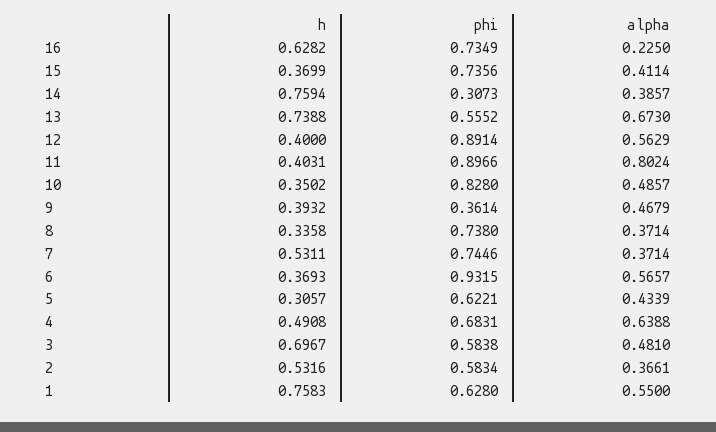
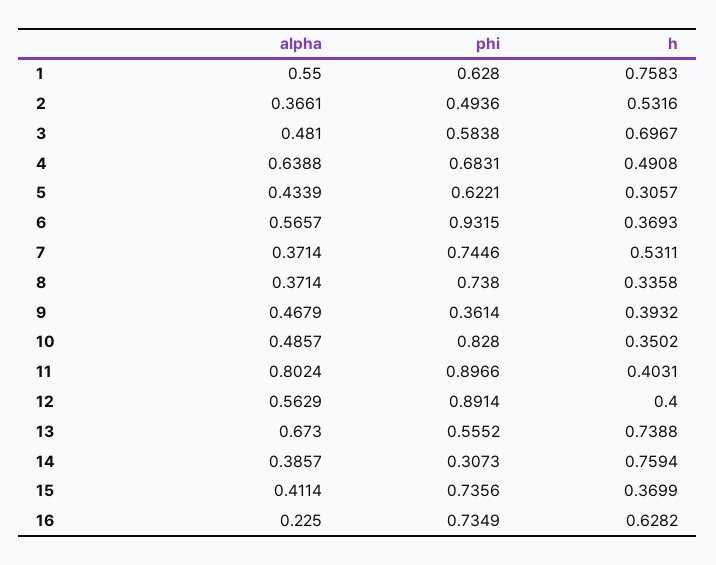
  {
    "h": {
      "16": 0.6282,
      "15": 0.3699,
      "14": 0.7594,
      "13": 0.7388,
      "12": 0.4,
      "11": 0.4031,
      "10": 0.3502,
      "9": 0.3932,
      "8": 0.3358,
      "7": 0.5311,
      "6": 0.3693,
      "5": 0.3057,
      "4": 0.4908,
      "3": 0.6967,
      "2": 0.5316,
      "1": 0.7583
    },
    "phi": {
      "16": 0.7349,
      "15": 0.7356,
      "14": 0.3073,
      "13": 0.5552,
      "12": 0.8914,
      "11": 0.8966,
      "10": 0.828,
      "9": 0.3614,
      "8": 0.738,
      "7": 0.7446,
      "6": 0.9315,
      "5": 0.6221,
      "4": 0.6831,
      "3": 0.5838,
-     "2": 0.5834,
+     "2": 0.4936,
      "1": 0.628
    },
    "alpha": {
      "16": 0.225,
      "15": 0.4114,
      "14": 0.3857,
      "13": 0.673,
      "12": 0.5629,
      "11": 0.8024,
      "10": 0.4857,
      "9": 0.4679,
      "8": 0.3714,
      "7": 0.3714,
      "6": 0.5657,
      "5": 0.4339,
      "4": 0.6388,
      "3": 0.481,
      "2": 0.3661,
      "1": 0.55
    }
  }

